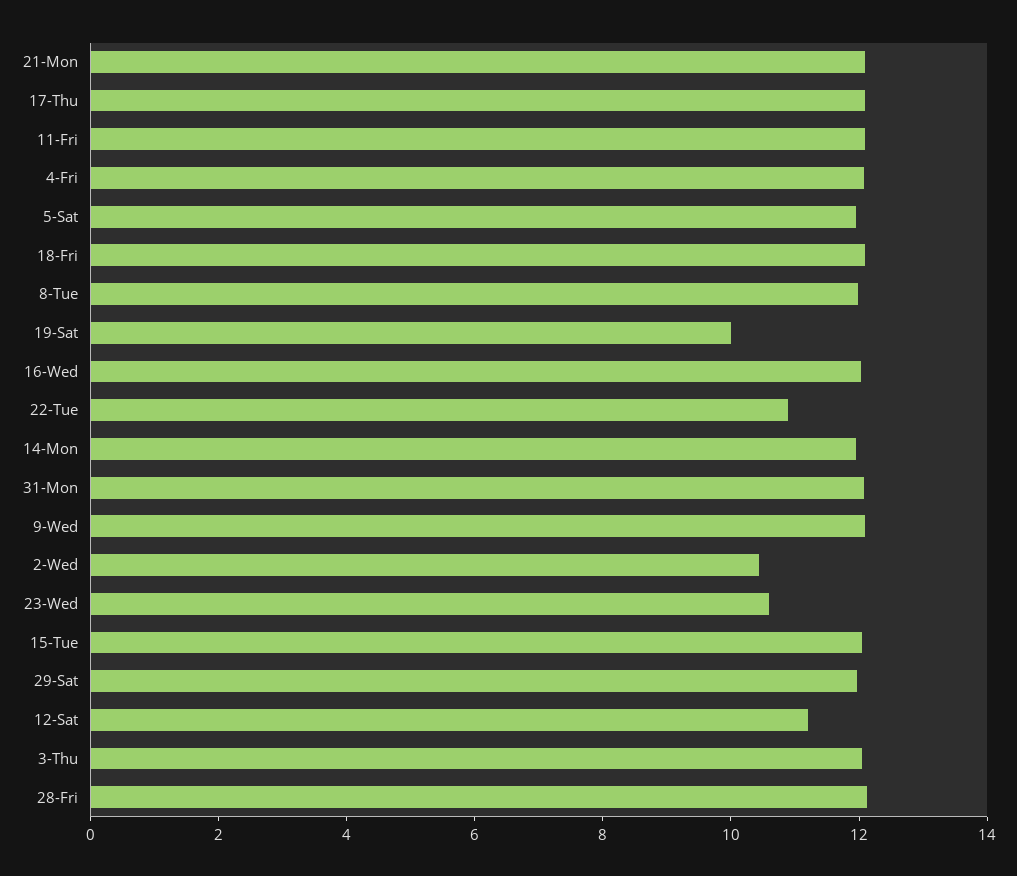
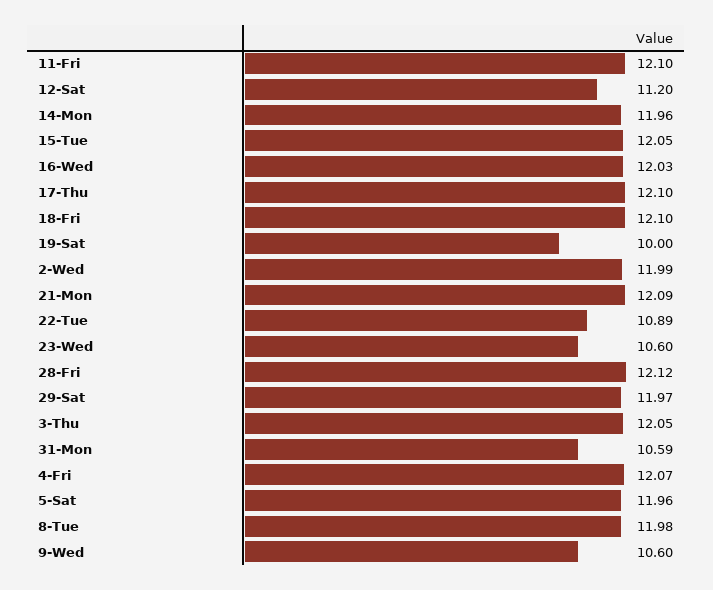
  {
    "21-Mon": 12.09,
    "17-Thu": 12.1,
    "11-Fri": 12.1,
    "4-Fri": 12.07,
    "5-Sat": 11.96,
    "18-Fri": 12.1,
    "8-Tue": 11.98,
    "19-Sat": 10,
    "16-Wed": 12.03,
    "22-Tue": 10.89,
    "14-Mon": 11.96,
-   "31-Mon": 12,
+   "31-Mon": 10.59,
-   "9-Wed": 12,
+   "9-Wed": 10.6,
-   "2-Wed": 10.5,
+   "2-Wed": 11.99,
    "23-Wed": 10.6,
    "15-Tue": 12.05,
    "29-Sat": 11.97,
    "12-Sat": 11.2,
    "3-Thu": 12.05,
    "28-Fri": 12.12
  }

